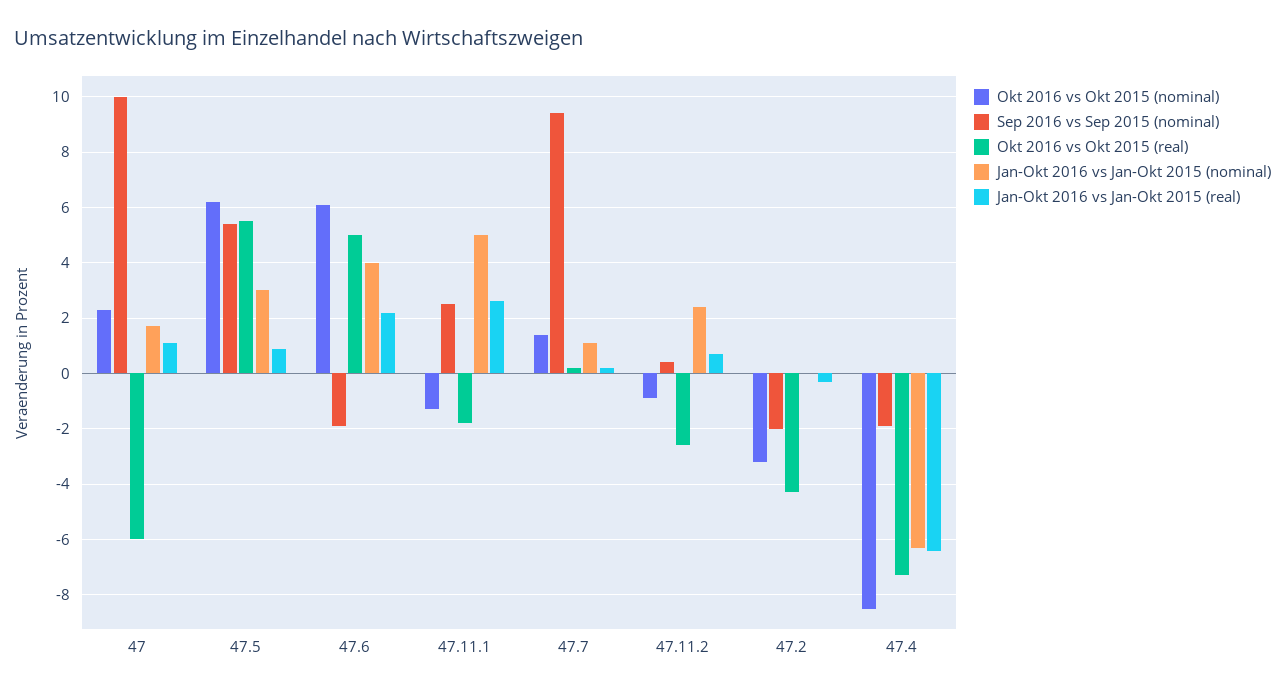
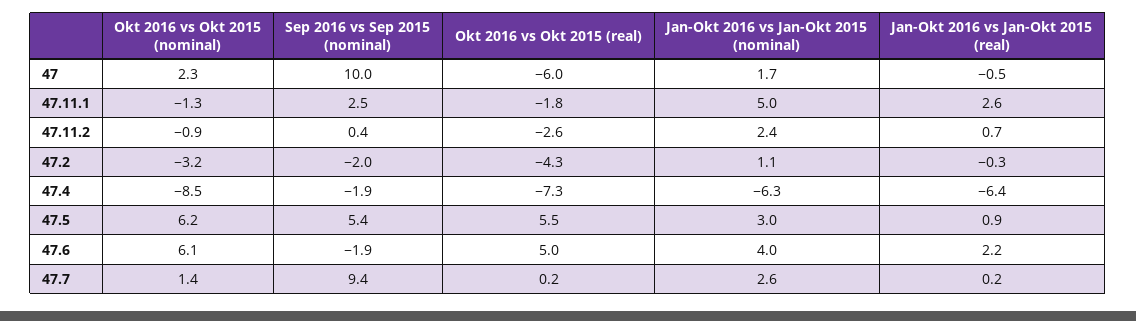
  {
    "Okt 2016 vs Okt 2015 (nominal)": {
      "47": 2.3,
      "47.5": 6.2,
      "47.6": 6.1,
      "47.11.1": -1.3,
      "47.7": 1.4,
      "47.11.2": -0.9,
      "47.2": -3.2,
      "47.4": -8.5
    },
    "Sep 2016 vs Sep 2015 (nominal)": {
      "47": 10,
      "47.5": 5.4,
      "47.6": -1.9,
      "47.11.1": 2.5,
      "47.7": 9.4,
      "47.11.2": 0.4,
      "47.2": -2,
      "47.4": -1.9
    },
    "Okt 2016 vs Okt 2015 (real)": {
      "47": -6,
      "47.5": 5.5,
      "47.6": 5,
      "47.11.1": -1.8,
      "47.7": 0.2,
      "47.11.2": -2.6,
      "47.2": -4.3,
      "47.4": -7.3
    },
    "Jan-Okt 2016 vs Jan-Okt 2015 (nominal)": {
      "47": 1.7,
      "47.5": 3,
      "47.6": 4,
      "47.11.1": 5,
-     "47.7": 1,
+     "47.7": 2.6,
      "47.11.2": 2.4,
-     "47.2": 0,
+     "47.2": 1.1,
      "47.4": -6.3
    },
    "Jan-Okt 2016 vs Jan-Okt 2015 (real)": {
-     "47": 1,
+     "47": -0.5,
      "47.5": 0.9,
      "47.6": 2.2,
      "47.11.1": 2.6,
      "47.7": 0.2,
      "47.11.2": 0.7,
      "47.2": -0.3,
      "47.4": -6.4
    }
  }

